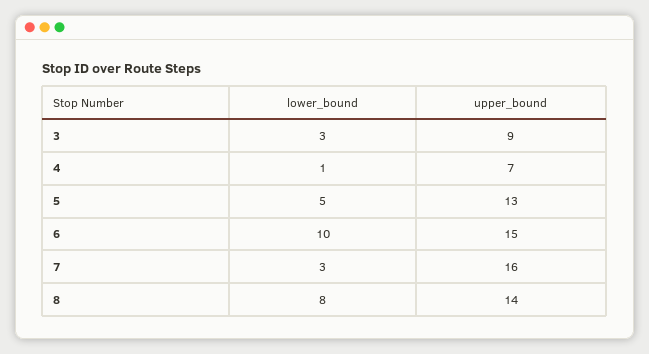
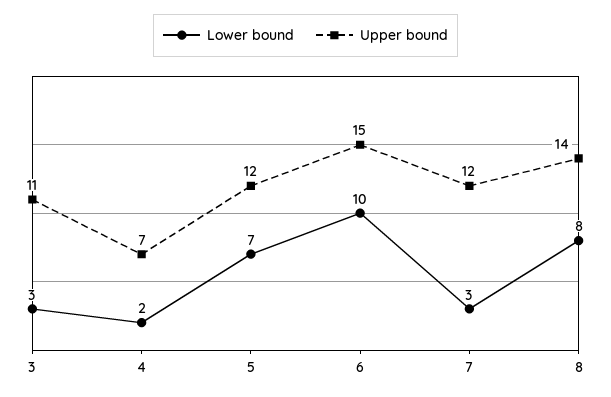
  {
    "lower_bound": {
      "3": 3,
-     "4": 1,
+     "4": 2,
-     "5": 5,
+     "5": 7,
      "6": 10,
      "7": 3,
      "8": 8
    },
    "upper_bound": {
-     "3": 9,
+     "3": 11,
      "4": 7,
-     "5": 13,
+     "5": 12,
      "6": 15,
-     "7": 16,
+     "7": 12,
      "8": 14
    }
  }

